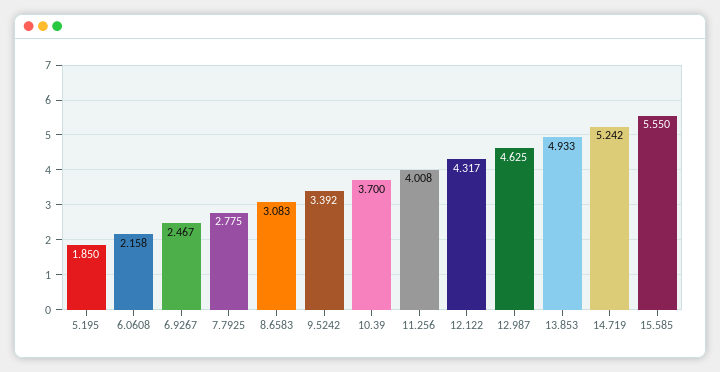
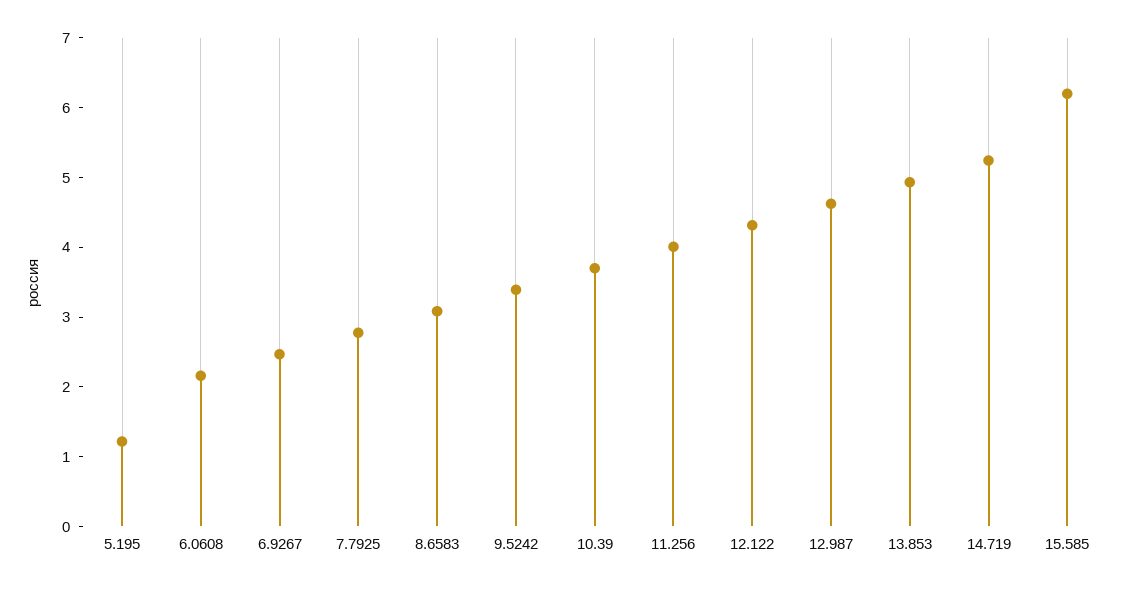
  {
-   "5.195": 1.85,
+   "5.195": 1.2,
    "6.0608": 2.158,
    "6.9267": 2.467,
    "7.7925": 2.775,
    "8.6583": 3.083,
    "9.5242": 3.392,
    "10.39": 3.7,
    "11.256": 4.008,
    "12.122": 4.317,
    "12.987": 4.625,
    "13.853": 4.933,
    "14.719": 5.242,
-   "15.585": 5.55
+   "15.585": 6.2
  }

